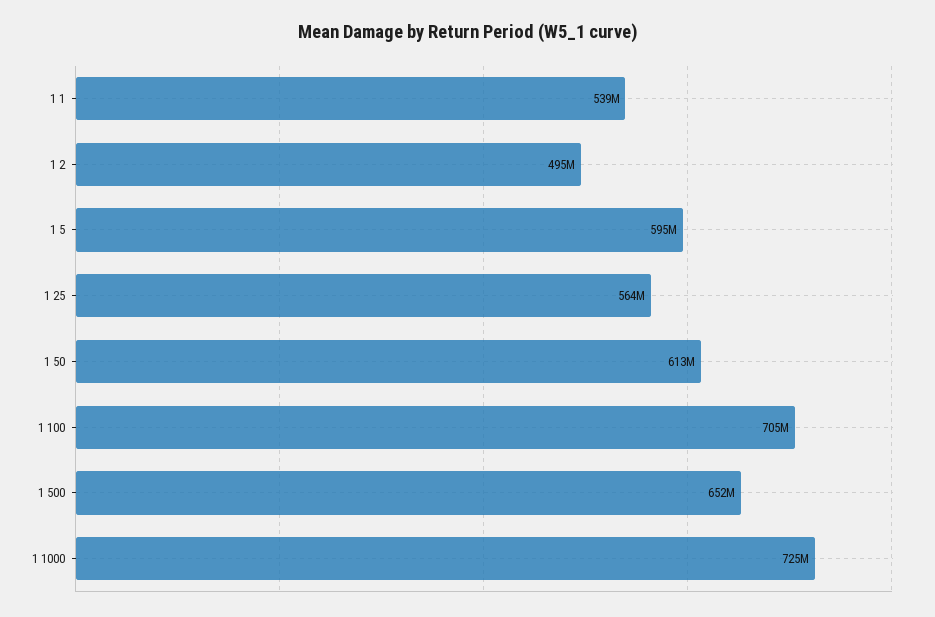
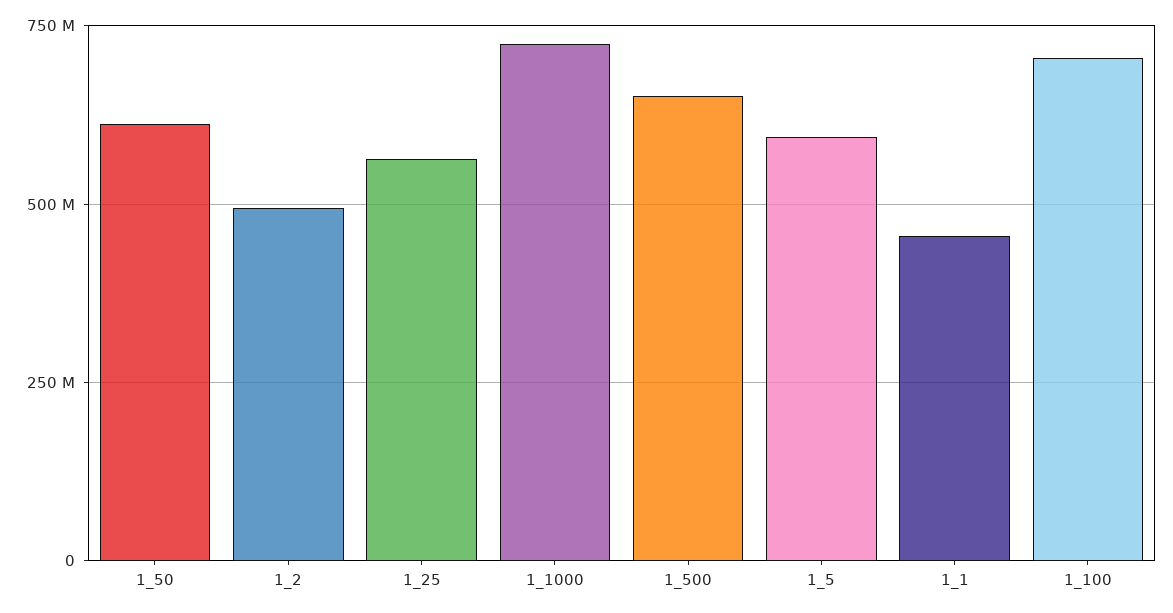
  {
-   "1 1": 539000000,
+   "1 1": 450000000,
    "1 2": 495000000,
    "1 5": 595000000,
    "1 25": 564000000,
    "1 50": 613000000,
    "1 100": 705000000,
    "1 500": 652000000,
    "1 1000": 725000000
  }

